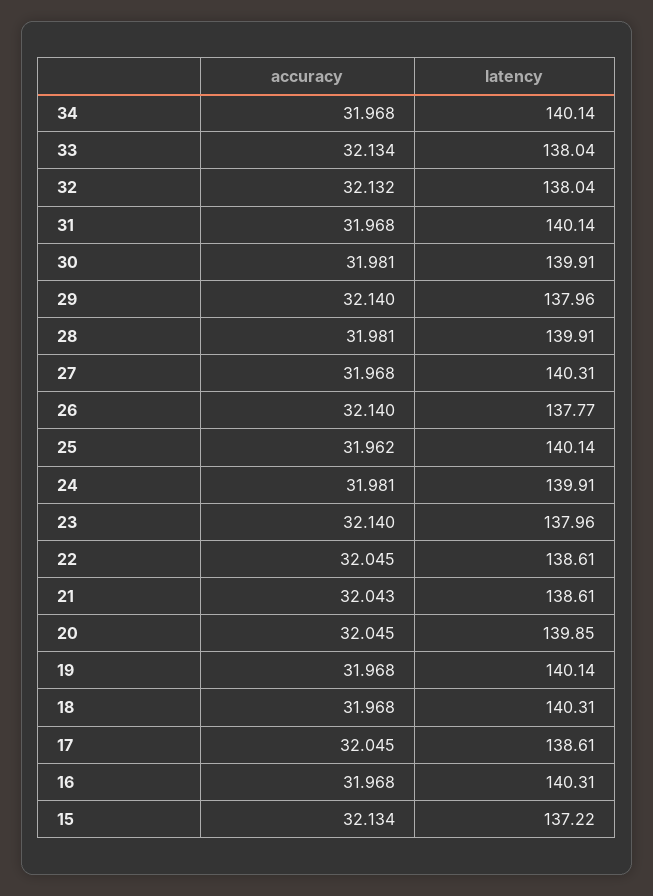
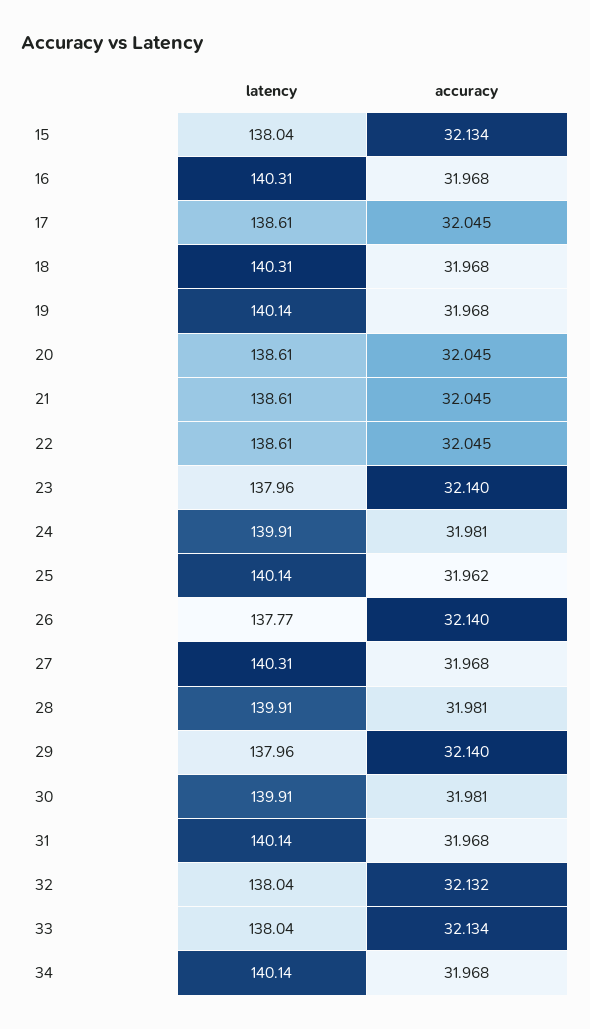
  {
    "accuracy": {
      "34": 31.968,
      "33": 32.134,
      "32": 32.132,
      "31": 31.968,
      "30": 31.981,
      "29": 32.14,
      "28": 31.981,
      "27": 31.968,
      "26": 32.14,
      "25": 31.962,
      "24": 31.981,
      "23": 32.14,
      "22": 32.045,
-     "21": 32.043,
+     "21": 32.045,
      "20": 32.045,
      "19": 31.968,
      "18": 31.968,
      "17": 32.045,
      "16": 31.968,
      "15": 32.134
    },
    "latency": {
      "34": 140.14,
      "33": 138.04,
      "32": 138.04,
      "31": 140.14,
      "30": 139.91,
      "29": 137.96,
      "28": 139.91,
      "27": 140.31,
      "26": 137.77,
      "25": 140.14,
      "24": 139.91,
      "23": 137.96,
      "22": 138.61,
      "21": 138.61,
-     "20": 139.85,
+     "20": 138.61,
      "19": 140.14,
      "18": 140.31,
      "17": 138.61,
      "16": 140.31,
-     "15": 137.22
+     "15": 138.04
    }
  }

